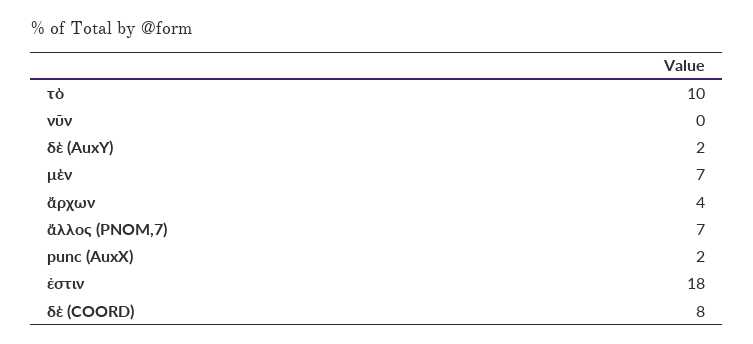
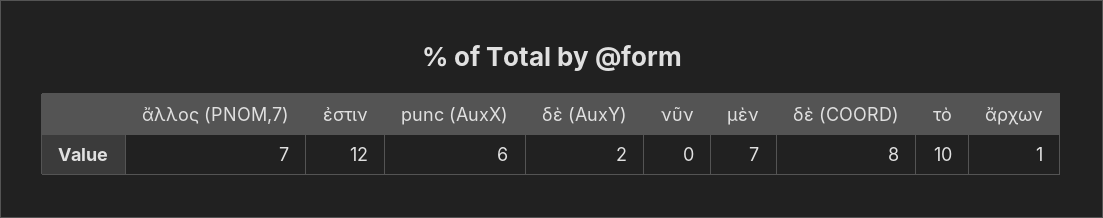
  {
    "τὸ": 10,
    "νῦν": 0,
    "δὲ (AuxY)": 2,
    "μὲν": 7,
-   "ἄρχων": 4,
+   "ἄρχων": 1,
    "ἄλλος (PNOM,7)": 7,
-   "punc (AuxX)": 2,
+   "punc (AuxX)": 6,
-   "ἐστιν": 18,
+   "ἐστιν": 12,
    "δὲ (COORD)": 8
  }

